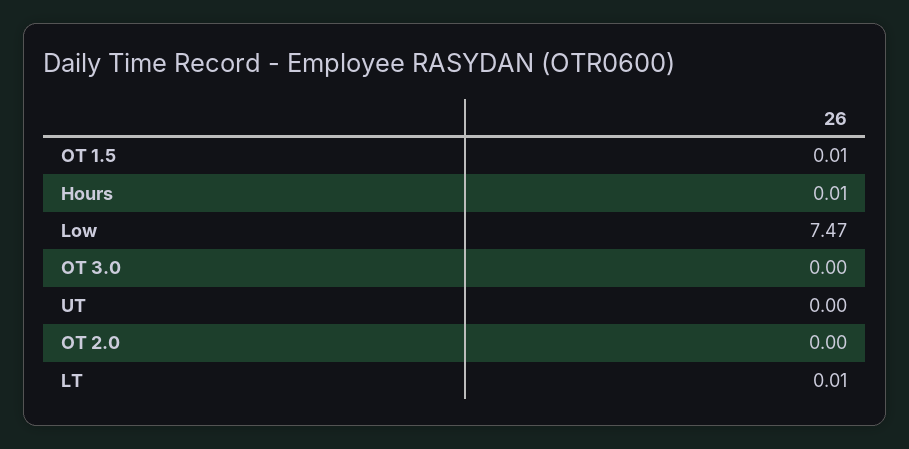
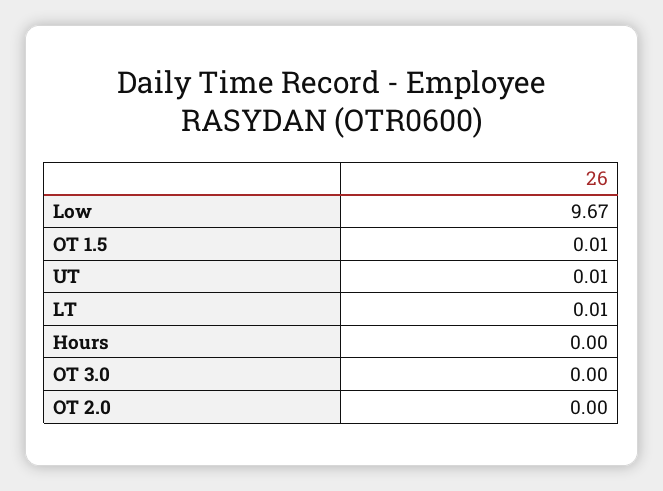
  {
    "OT 1.5": 0.01,
-   "Hours": 0.01,
+   "Hours": 0,
-   "Low": 7.47,
+   "Low": 9.67,
    "OT 3.0": 0,
-   "UT": 0,
+   "UT": 0.01,
    "OT 2.0": 0,
    "LT": 0.01
  }

